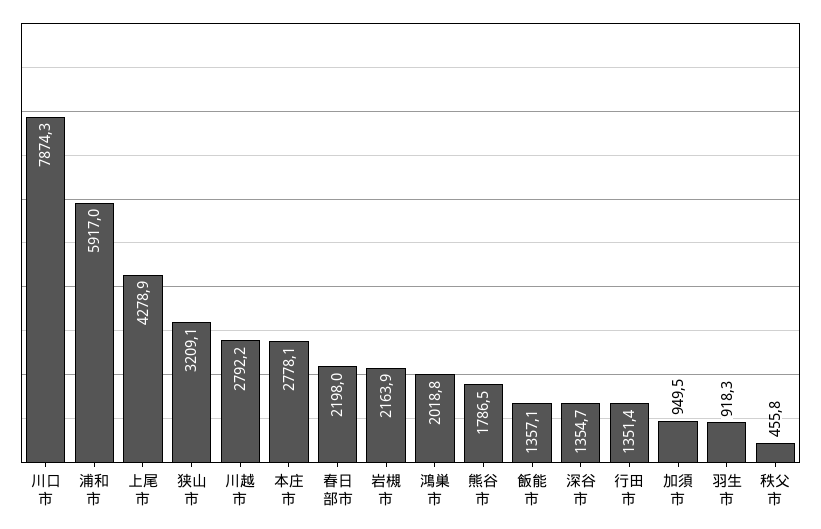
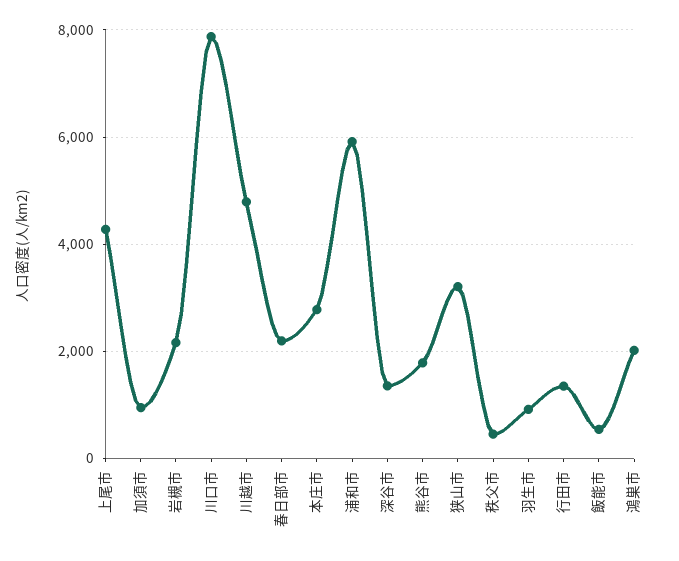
  {
    "川口市": 7874.3,
    "浦和市": 5917,
    "上尾市": 4278.9,
    "狭山市": 3209.1,
-   "川越市": 2792.2,
+   "川越市": 4800,
    "本庄市": 2778.1,
    "春日部市": 2198,
    "岩槻市": 2163.9,
    "鴻巣市": 2018.8,
    "熊谷市": 1786.5,
-   "飯能市": 1357.1,
+   "飯能市": 600,
    "深谷市": 1354.7,
    "行田市": 1351.4,
    "加須市": 949.5,
    "羽生市": 918.3,
    "秩父市": 455.8
  }

